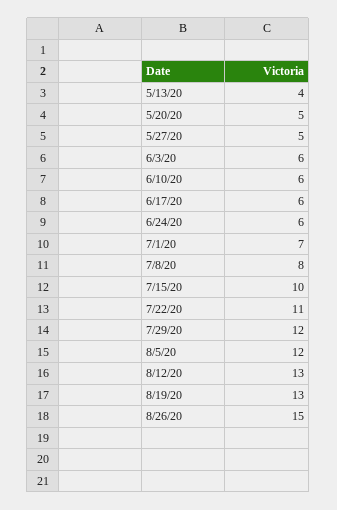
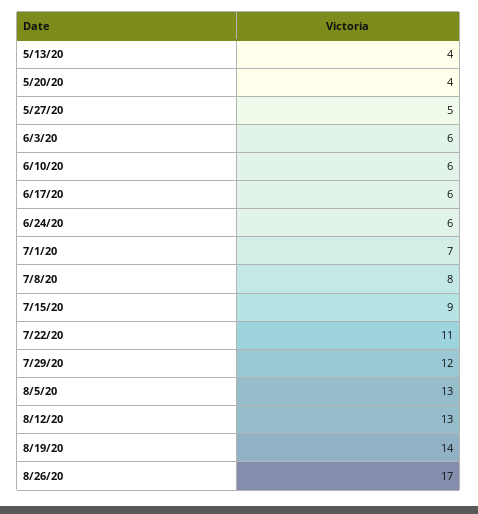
  {
    "5/13/20": 4,
-   "5/20/20": 5,
+   "5/20/20": 4,
    "5/27/20": 5,
    "6/3/20": 6,
    "6/10/20": 6,
    "6/17/20": 6,
    "6/24/20": 6,
    "7/1/20": 7,
    "7/8/20": 8,
-   "7/15/20": 10,
+   "7/15/20": 9,
    "7/22/20": 11,
    "7/29/20": 12,
-   "8/5/20": 12,
+   "8/5/20": 13,
    "8/12/20": 13,
-   "8/19/20": 13,
+   "8/19/20": 14,
-   "8/26/20": 15
+   "8/26/20": 17
  }

